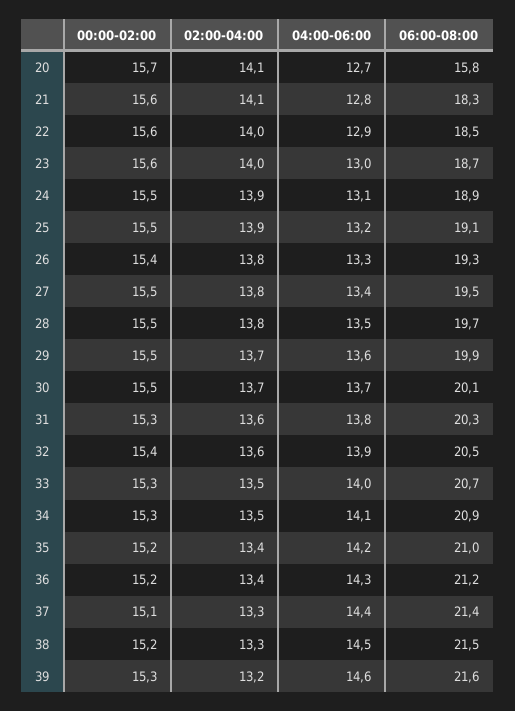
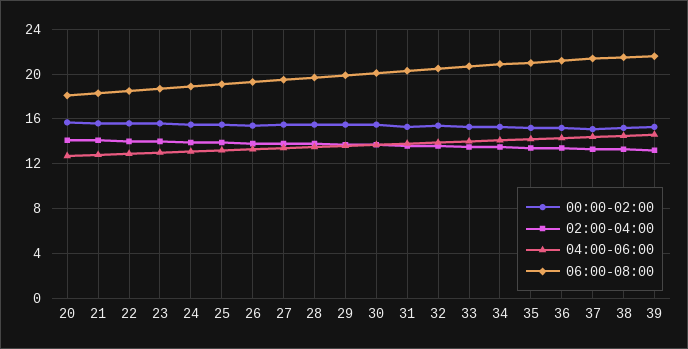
  {
    "00:00-02:00": {
      "20": 15.7,
      "21": 15.6,
      "22": 15.6,
      "23": 15.6,
      "24": 15.5,
      "25": 15.5,
      "26": 15.4,
      "27": 15.5,
      "28": 15.5,
      "29": 15.5,
      "30": 15.5,
      "31": 15.3,
      "32": 15.4,
      "33": 15.3,
      "34": 15.3,
      "35": 15.2,
      "36": 15.2,
      "37": 15.1,
      "38": 15.2,
      "39": 15.3
    },
    "02:00-04:00": {
      "20": 14.1,
      "21": 14.1,
      "22": 14,
      "23": 14,
      "24": 13.9,
      "25": 13.9,
      "26": 13.8,
      "27": 13.8,
      "28": 13.8,
      "29": 13.7,
      "30": 13.7,
      "31": 13.6,
      "32": 13.6,
      "33": 13.5,
      "34": 13.5,
      "35": 13.4,
      "36": 13.4,
      "37": 13.3,
      "38": 13.3,
      "39": 13.2
    },
    "04:00-06:00": {
      "20": 12.7,
      "21": 12.8,
      "22": 12.9,
      "23": 13,
      "24": 13.1,
      "25": 13.2,
      "26": 13.3,
      "27": 13.4,
      "28": 13.5,
      "29": 13.6,
      "30": 13.7,
      "31": 13.8,
      "32": 13.9,
      "33": 14,
      "34": 14.1,
      "35": 14.2,
      "36": 14.3,
      "37": 14.4,
      "38": 14.5,
      "39": 14.6
    },
    "06:00-08:00": {
-     "20": 15.8,
+     "20": 18,
      "21": 18.3,
      "22": 18.5,
      "23": 18.7,
      "24": 18.9,
      "25": 19.1,
      "26": 19.3,
      "27": 19.5,
      "28": 19.7,
      "29": 19.9,
      "30": 20.1,
      "31": 20.3,
      "32": 20.5,
      "33": 20.7,
      "34": 20.9,
      "35": 21,
      "36": 21.2,
      "37": 21.4,
      "38": 21.5,
      "39": 21.6
    }
  }

